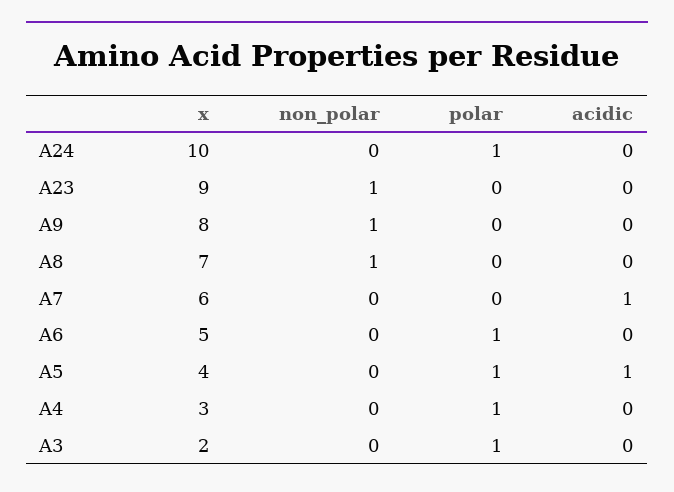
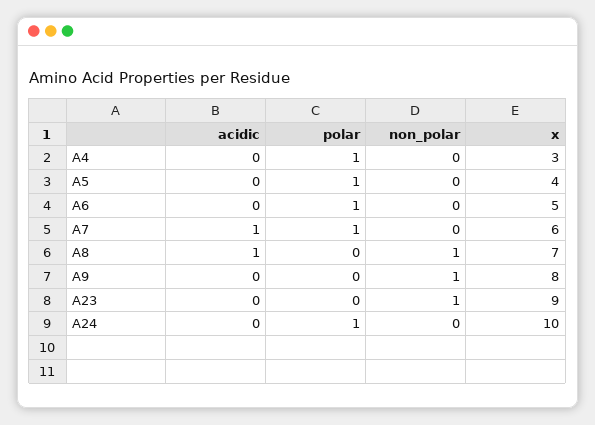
  {
    "x": {
      "A24": 10,
      "A23": 9,
      "A9": 8,
      "A8": 7,
      "A7": 6,
      "A6": 5,
      "A5": 4,
-     "A4": 3,
+     "A4": 3
-     "A3": 2
    },
    "non_polar": {
      "A24": 0,
      "A23": 1,
      "A9": 1,
      "A8": 1,
      "A7": 0,
      "A6": 0,
      "A5": 0,
-     "A4": 0,
+     "A4": 0
-     "A3": 0
    },
    "polar": {
      "A24": 1,
      "A23": 0,
      "A9": 0,
      "A8": 0,
-     "A7": 0,
+     "A7": 1,
      "A6": 1,
      "A5": 1,
-     "A4": 1,
+     "A4": 1
-     "A3": 1
    },
    "acidic": {
      "A24": 0,
      "A23": 0,
      "A9": 0,
-     "A8": 0,
+     "A8": 1,
      "A7": 1,
      "A6": 0,
-     "A5": 1,
+     "A5": 0,
-     "A4": 0,
+     "A4": 0
-     "A3": 0
    }
  }

